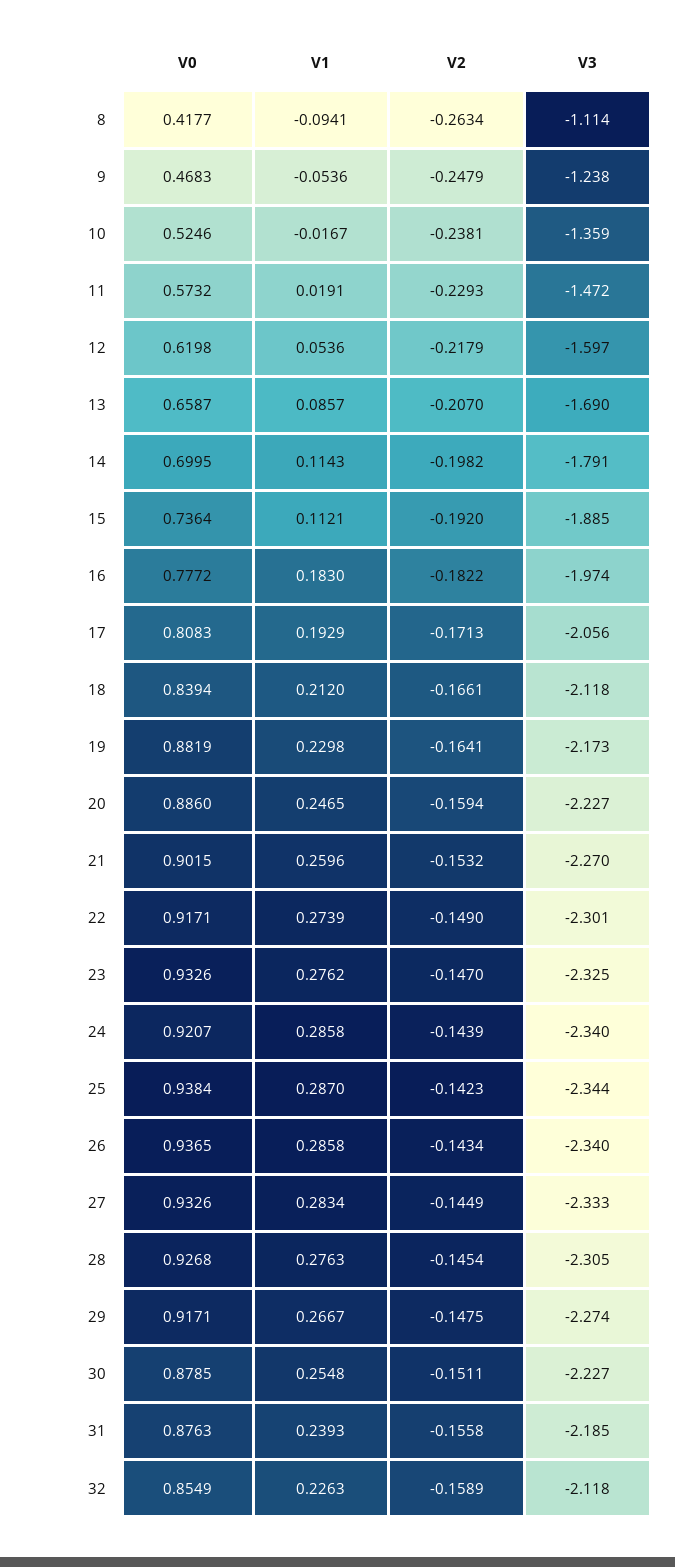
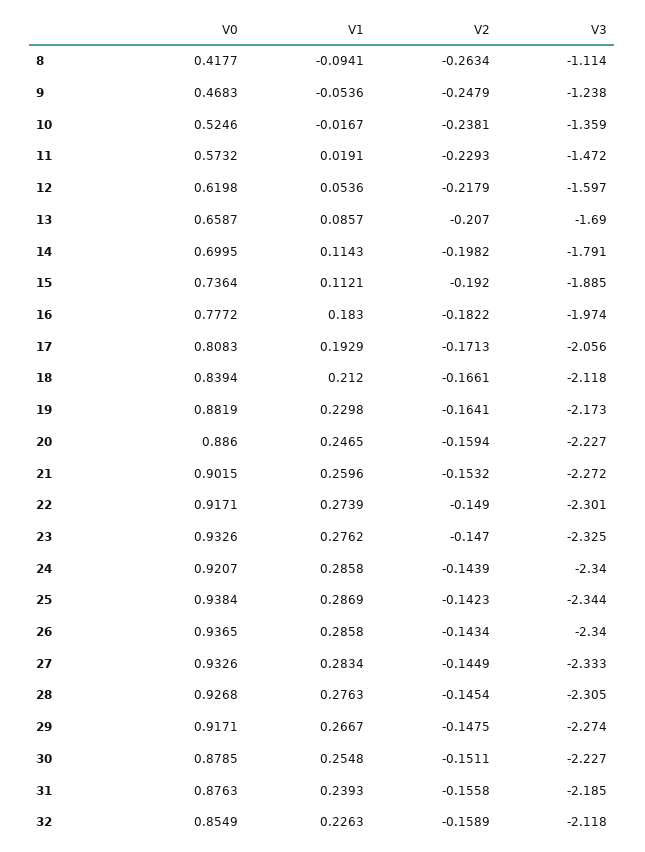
  {
    "V0": {
      "8": 0.4177,
      "9": 0.4683,
      "10": 0.5246,
      "11": 0.5732,
      "12": 0.6198,
      "13": 0.6587,
      "14": 0.6995,
      "15": 0.7364,
      "16": 0.7772,
      "17": 0.8083,
      "18": 0.8394,
      "19": 0.8819,
      "20": 0.886,
      "21": 0.9015,
      "22": 0.9171,
      "23": 0.9326,
      "24": 0.9207,
      "25": 0.9384,
      "26": 0.9365,
      "27": 0.9326,
      "28": 0.9268,
      "29": 0.9171,
      "30": 0.8785,
      "31": 0.8763,
      "32": 0.8549
    },
    "V1": {
      "8": -0.0941,
      "9": -0.0536,
      "10": -0.0167,
      "11": 0.0191,
      "12": 0.0536,
      "13": 0.0857,
      "14": 0.1143,
      "15": 0.1121,
      "16": 0.183,
      "17": 0.1929,
      "18": 0.212,
      "19": 0.2298,
      "20": 0.2465,
      "21": 0.2596,
      "22": 0.2739,
      "23": 0.2762,
      "24": 0.2858,
-     "25": 0.287,
+     "25": 0.2869,
      "26": 0.2858,
      "27": 0.2834,
      "28": 0.2763,
      "29": 0.2667,
      "30": 0.2548,
      "31": 0.2393,
      "32": 0.2263
    },
    "V2": {
      "8": -0.2634,
      "9": -0.2479,
      "10": -0.2381,
      "11": -0.2293,
      "12": -0.2179,
      "13": -0.207,
      "14": -0.1982,
      "15": -0.192,
      "16": -0.1822,
      "17": -0.1713,
      "18": -0.1661,
      "19": -0.1641,
      "20": -0.1594,
      "21": -0.1532,
      "22": -0.149,
      "23": -0.147,
      "24": -0.1439,
      "25": -0.1423,
      "26": -0.1434,
      "27": -0.1449,
      "28": -0.1454,
      "29": -0.1475,
      "30": -0.1511,
      "31": -0.1558,
      "32": -0.1589
    },
    "V3": {
      "8": -1.114,
      "9": -1.238,
      "10": -1.359,
      "11": -1.472,
      "12": -1.597,
      "13": -1.69,
      "14": -1.791,
      "15": -1.885,
      "16": -1.974,
      "17": -2.056,
      "18": -2.118,
      "19": -2.173,
      "20": -2.227,
-     "21": -2.27,
+     "21": -2.272,
      "22": -2.301,
      "23": -2.325,
      "24": -2.34,
      "25": -2.344,
      "26": -2.34,
      "27": -2.333,
      "28": -2.305,
      "29": -2.274,
      "30": -2.227,
      "31": -2.185,
      "32": -2.118
    }
  }

